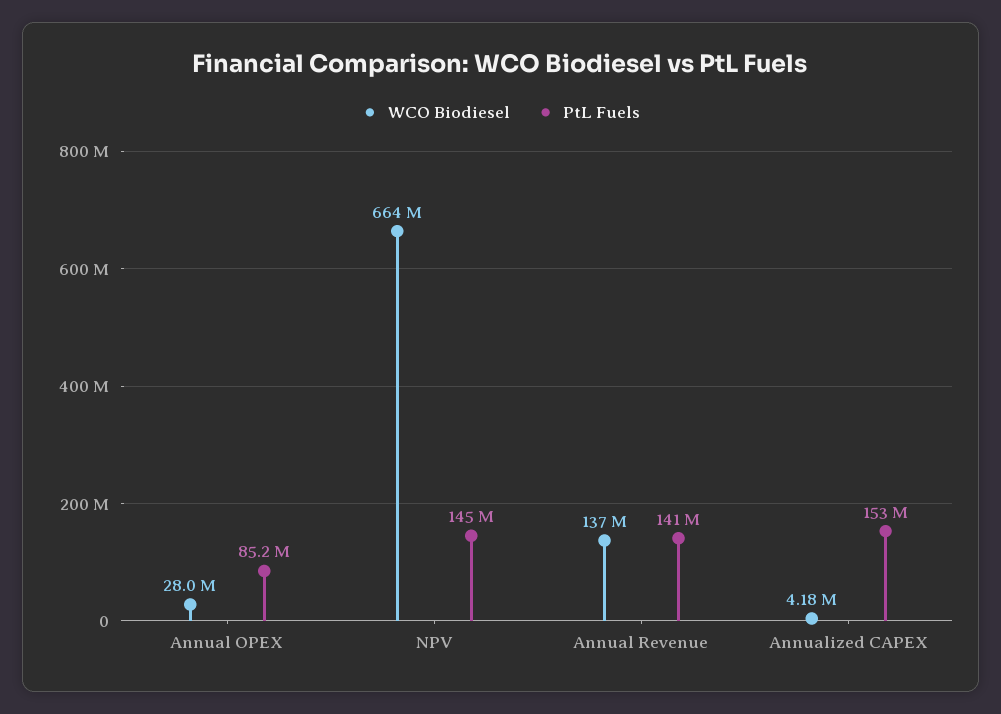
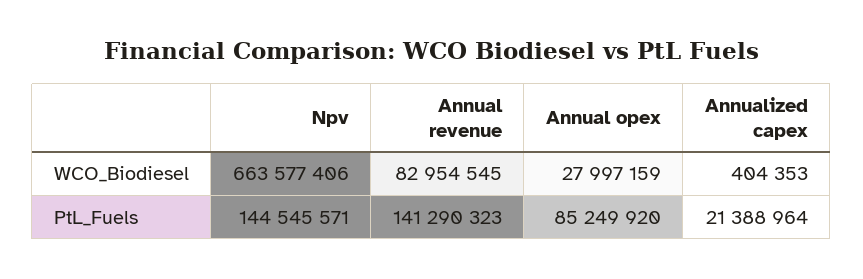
  {
    "WCO Biodiesel": {
      "Annual OPEX": 27997159,
      "NPV": 663577406,
-     "Annual Revenue": 137000000,
+     "Annual Revenue": 82954545,
-     "Annualized CAPEX": 4180000
+     "Annualized CAPEX": 404353
    },
    "PtL Fuels": {
      "Annual OPEX": 85249920,
      "NPV": 144545571,
      "Annual Revenue": 141290323,
-     "Annualized CAPEX": 153000000
+     "Annualized CAPEX": 21388964
    }
  }

